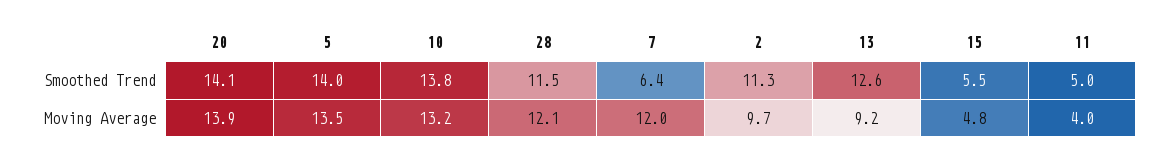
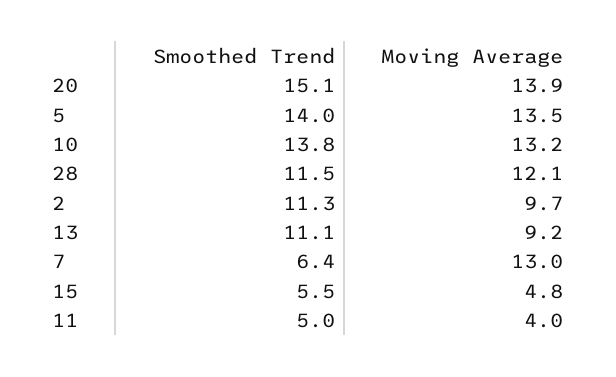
  {
    "20": {
-     "Smoothed Trend": 14.1,
+     "Smoothed Trend": 15.1,
      "Moving Average": 13.9
    },
    "5": {
      "Smoothed Trend": 14,
      "Moving Average": 13.5
    },
    "10": {
      "Smoothed Trend": 13.8,
      "Moving Average": 13.2
    },
    "28": {
      "Smoothed Trend": 11.5,
      "Moving Average": 12.1
    },
    "7": {
      "Smoothed Trend": 6.4,
-     "Moving Average": 12
+     "Moving Average": 13
    },
    "2": {
      "Smoothed Trend": 11.3,
      "Moving Average": 9.7
    },
    "13": {
-     "Smoothed Trend": 12.6,
+     "Smoothed Trend": 11.1,
      "Moving Average": 9.2
    },
    "15": {
      "Smoothed Trend": 5.5,
      "Moving Average": 4.8
    },
    "11": {
      "Smoothed Trend": 5,
      "Moving Average": 4
    }
  }

